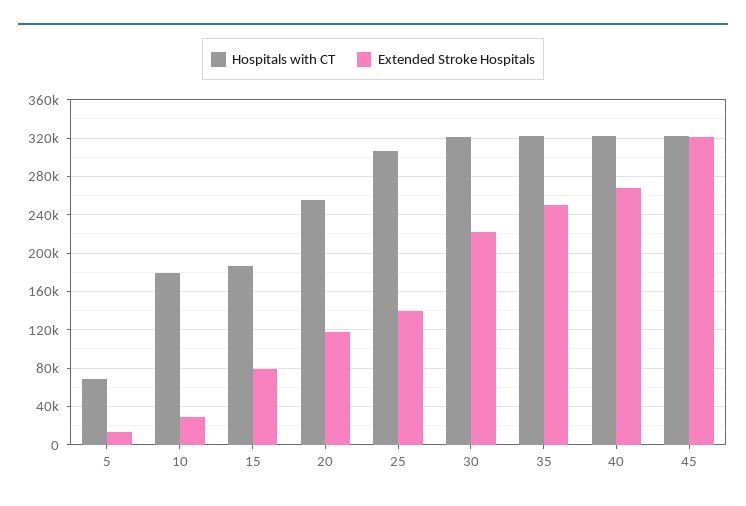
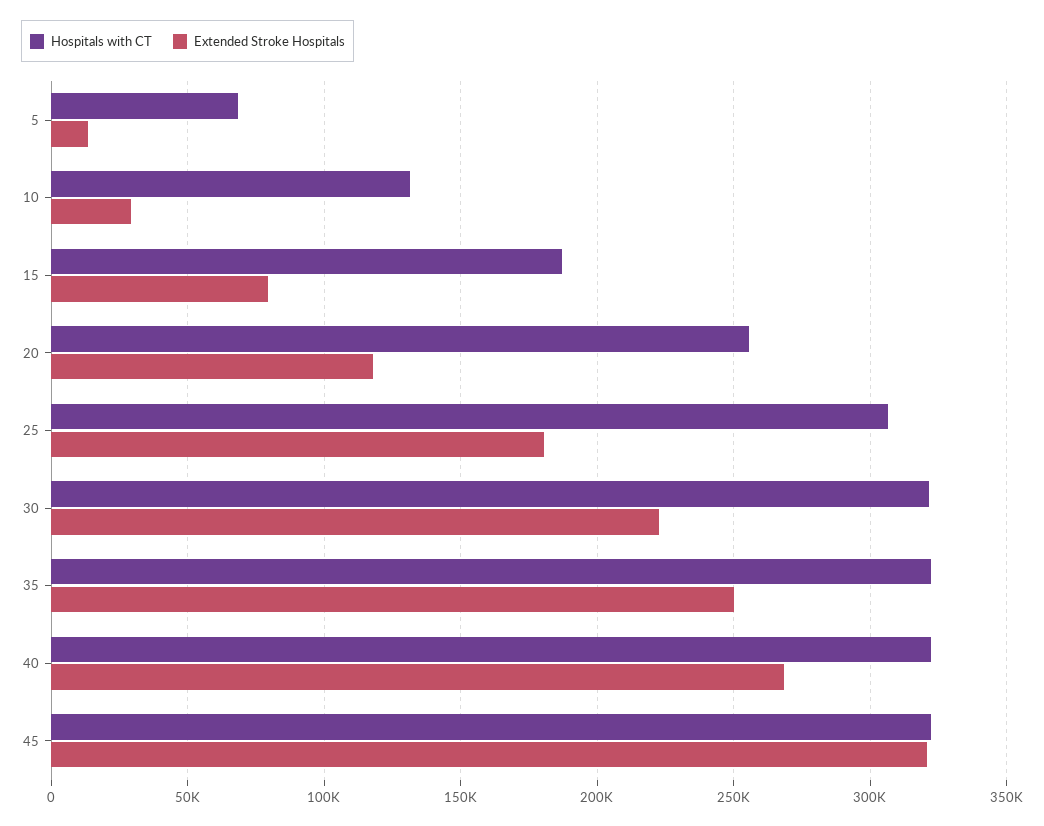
  {
    "Hospitals with CT": {
      "5": 70000,
-     "10": 180000,
+     "10": 130000,
      "15": 185000,
      "20": 255000,
      "25": 305000,
      "30": 320000,
      "35": 320000,
      "40": 320000,
      "45": 320000
    },
    "Extended Stroke Hospitals": {
      "5": 15000,
      "10": 30000,
      "15": 80000,
      "20": 120000,
-     "25": 140000,
+     "25": 180000,
      "30": 220000,
      "35": 250000,
      "40": 270000,
      "45": 320000
    }
  }

